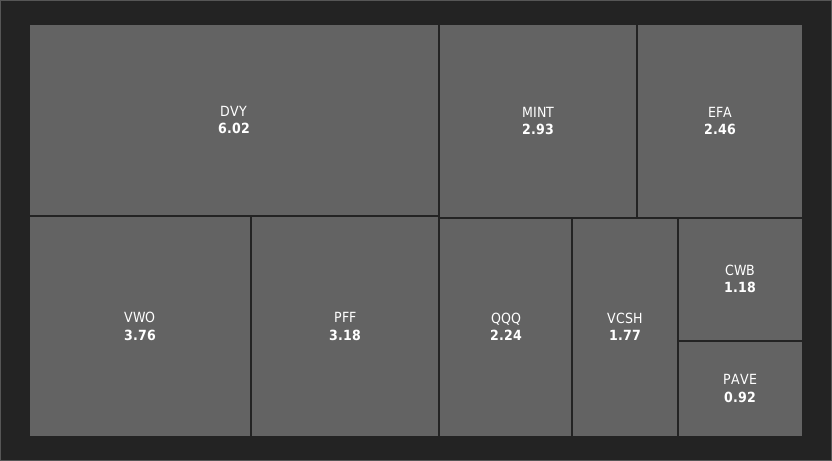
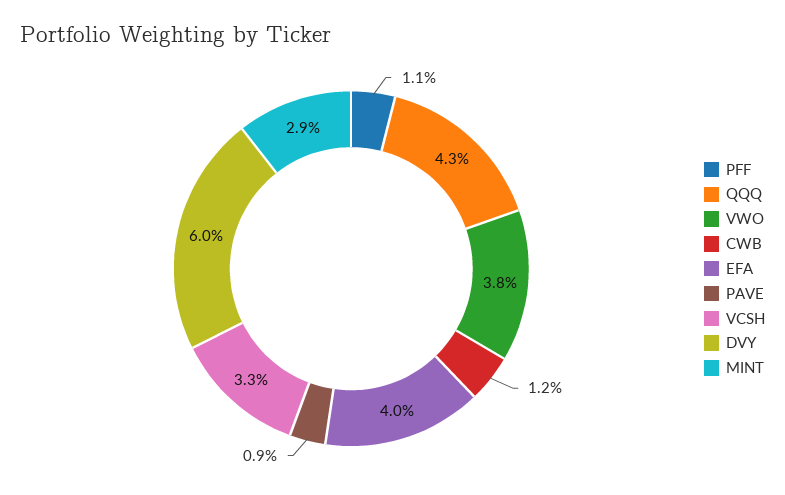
  {
    "DVY": 6.02,
    "VWO": 3.76,
-   "PFF": 3.18,
+   "PFF": 1.1,
    "MINT": 2.93,
-   "EFA": 2.46,
+   "EFA": 4,
-   "QQQ": 2.24,
+   "QQQ": 4.3,
-   "VCSH": 1.77,
+   "VCSH": 3.3,
    "CWB": 1.18,
    "PAVE": 0.92
  }

